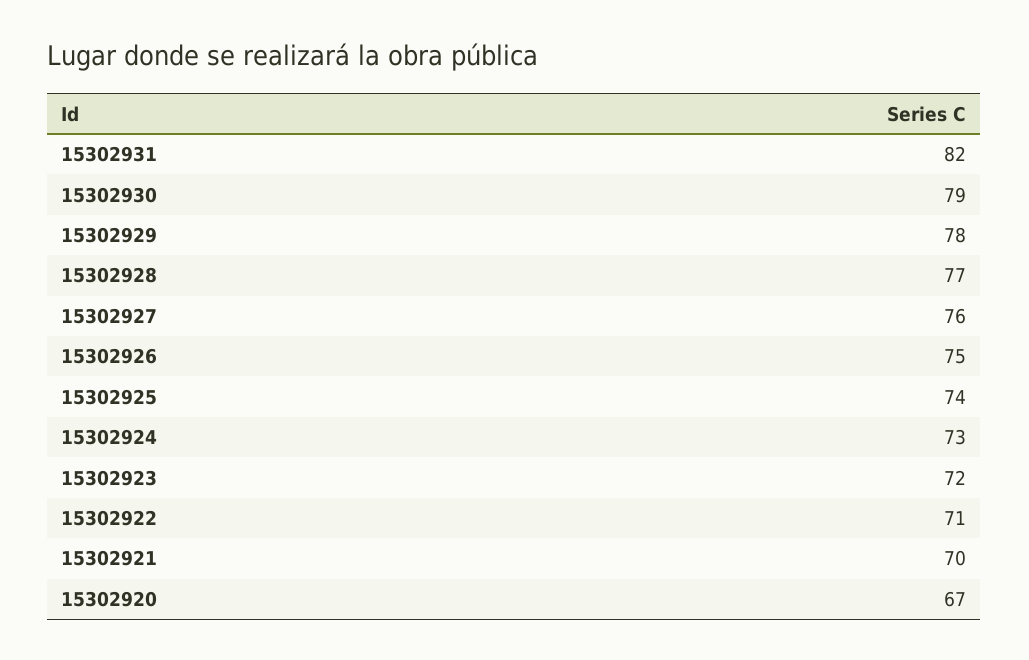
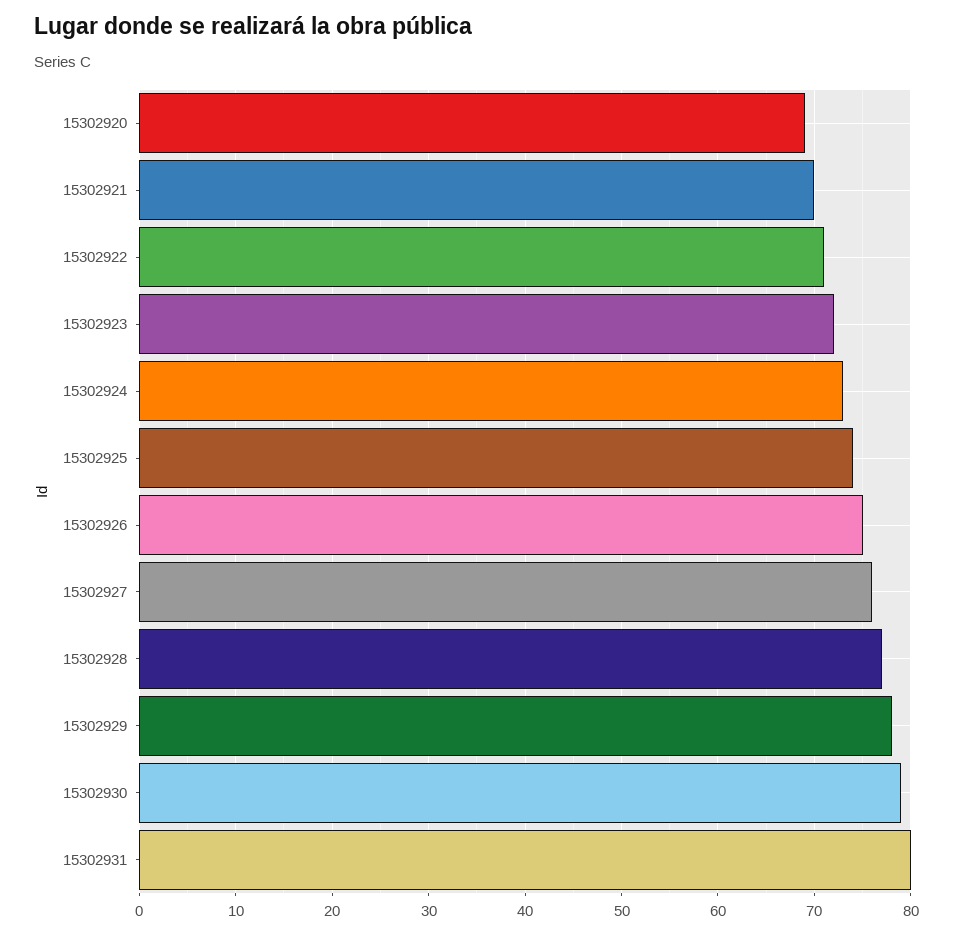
  {
-   "15302931": 82,
+   "15302931": 80,
    "15302930": 79,
    "15302929": 78,
    "15302928": 77,
    "15302927": 76,
    "15302926": 75,
    "15302925": 74,
    "15302924": 73,
    "15302923": 72,
    "15302922": 71,
    "15302921": 70,
-   "15302920": 67
+   "15302920": 69
  }

